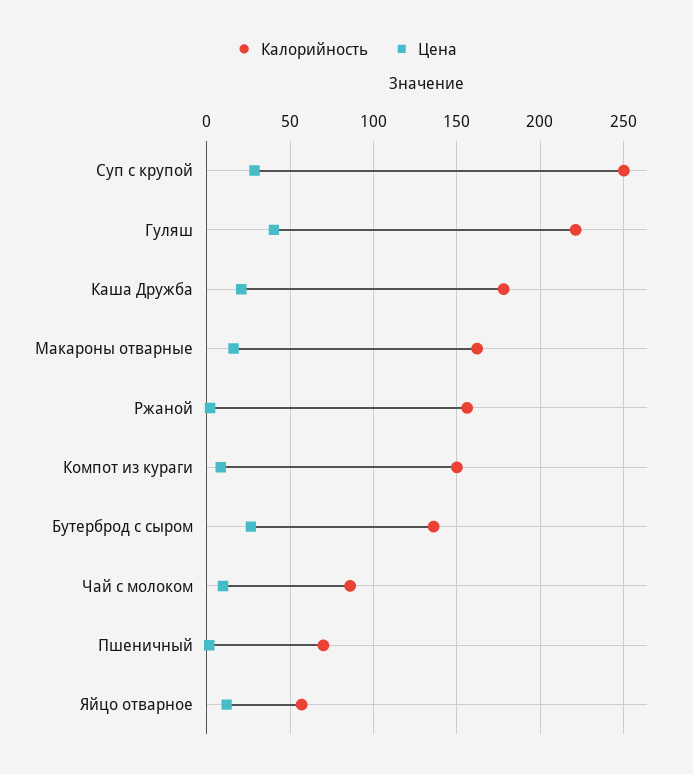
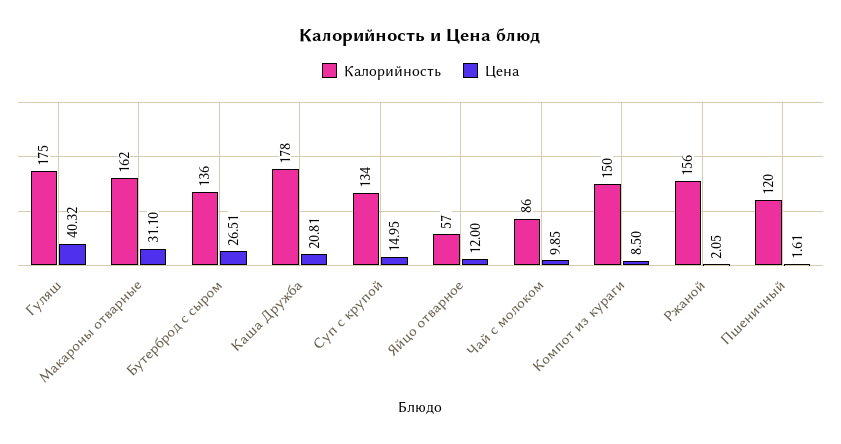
  {
    "Калорийность": {
-     "Суп с крупой": 250,
+     "Суп с крупой": 134,
-     "Гуляш": 220,
+     "Гуляш": 175,
      "Каша Дружба": 178,
      "Макароны отварные": 162,
      "Ржаной": 156,
      "Компот из кураги": 150,
      "Бутерброд с сыром": 136,
      "Чай с молоком": 86,
-     "Пшеничный": 70,
+     "Пшеничный": 120,
      "Яйцо отварное": 57
    },
    "Цена": {
-     "Суп с крупой": 30,
+     "Суп с крупой": 14.95,
      "Гуляш": 40.32,
      "Каша Дружба": 20.81,
-     "Макароны отварные": 15,
+     "Макароны отварные": 31.1,
      "Ржаной": 2.05,
      "Компот из кураги": 8.5,
      "Бутерброд с сыром": 26.51,
      "Чай с молоком": 9.85,
      "Пшеничный": 1.61,
      "Яйцо отварное": 12
    }
  }

